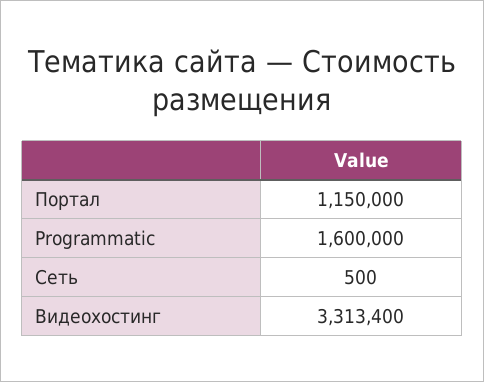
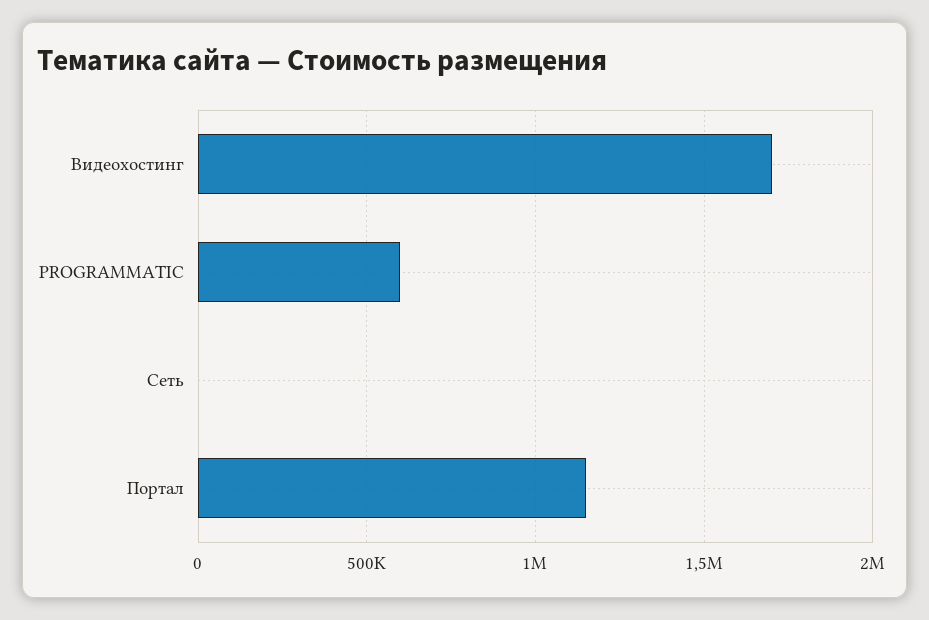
  {
    "Портал": 1150000,
-   "Programmatic": 1600000,
+   "Programmatic": 600000,
    "Сеть": 500,
-   "Видеохостинг": 3313400
+   "Видеохостинг": 1700000
  }

